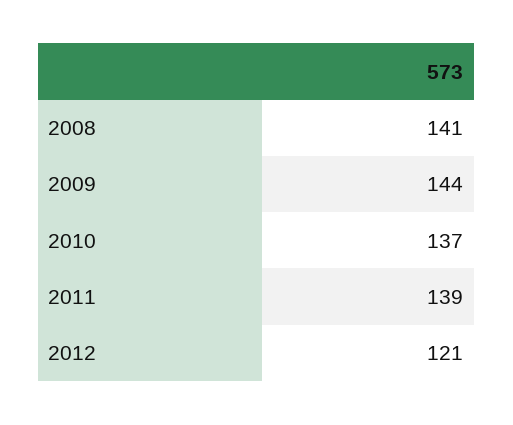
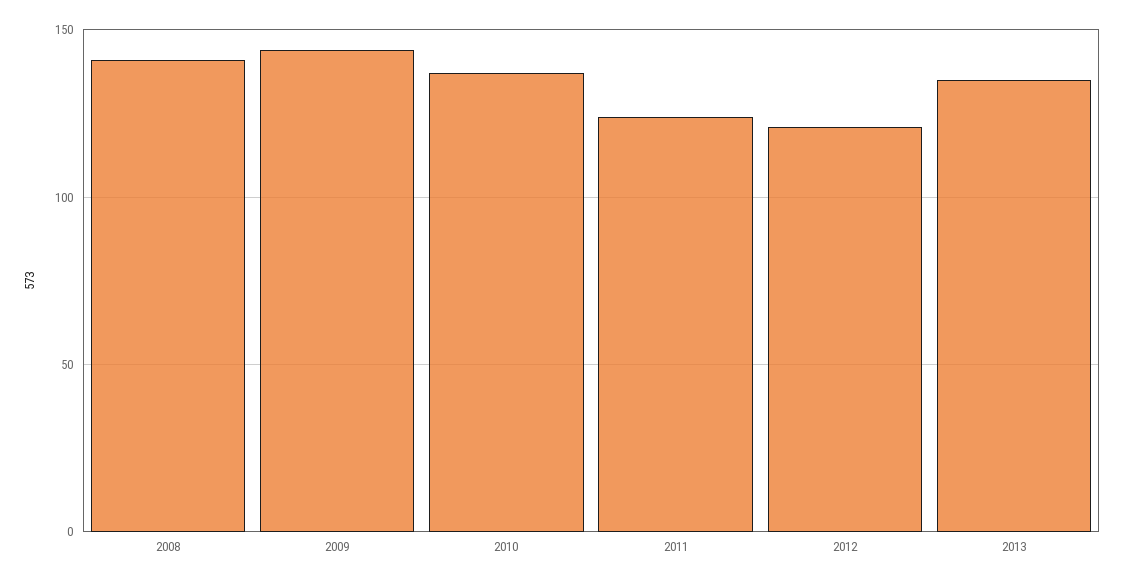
  {
    "2008": 141,
    "2009": 144,
    "2010": 137,
-   "2011": 139,
+   "2011": 125,
-   "2012": 121
+   "2012": 121,
+   "2013": 135
  }

